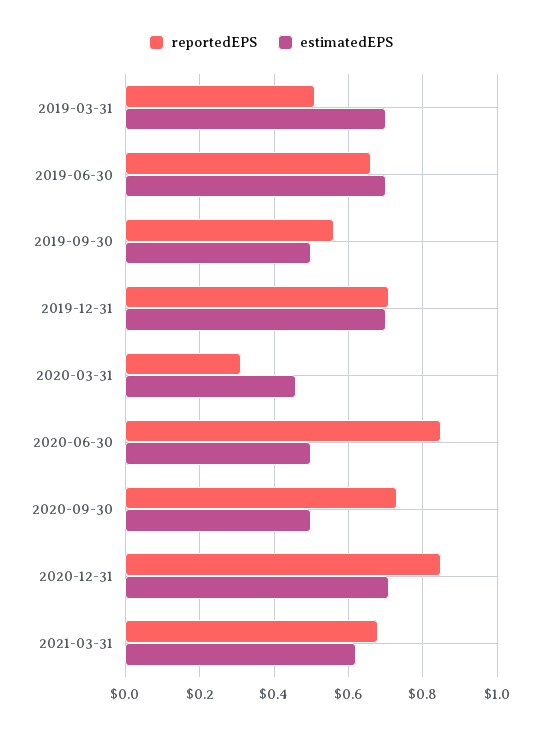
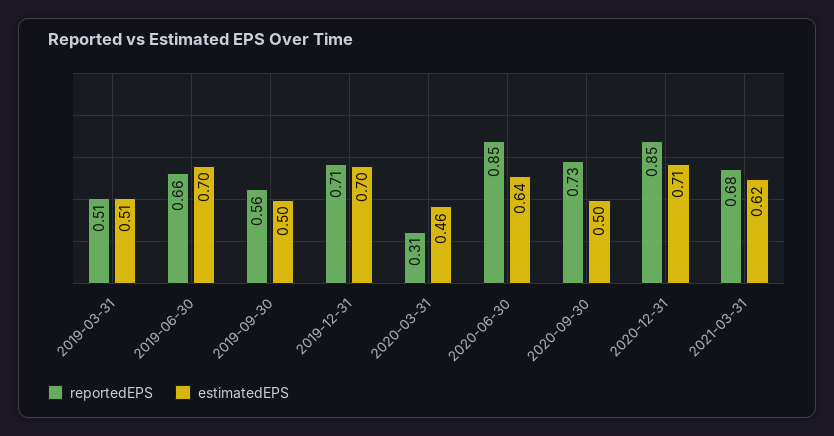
  {
    "reportedEPS": {
      "2019-03-31": 0.51,
      "2019-06-30": 0.66,
      "2019-09-30": 0.56,
      "2019-12-31": 0.71,
      "2020-03-31": 0.31,
      "2020-06-30": 0.85,
      "2020-09-30": 0.73,
      "2020-12-31": 0.85,
      "2021-03-31": 0.68
    },
    "estimatedEPS": {
-     "2019-03-31": 0.7,
+     "2019-03-31": 0.51,
      "2019-06-30": 0.7,
      "2019-09-30": 0.5,
      "2019-12-31": 0.7,
      "2020-03-31": 0.46,
-     "2020-06-30": 0.5,
+     "2020-06-30": 0.64,
      "2020-09-30": 0.5,
      "2020-12-31": 0.71,
      "2021-03-31": 0.62
    }
  }

